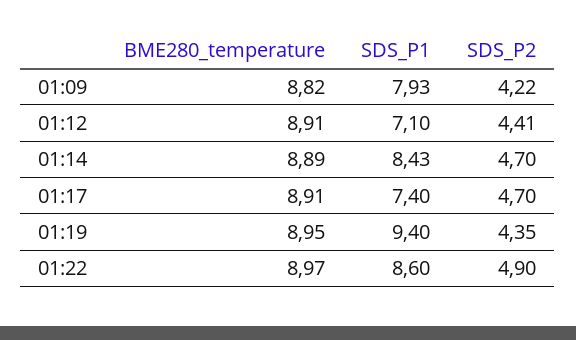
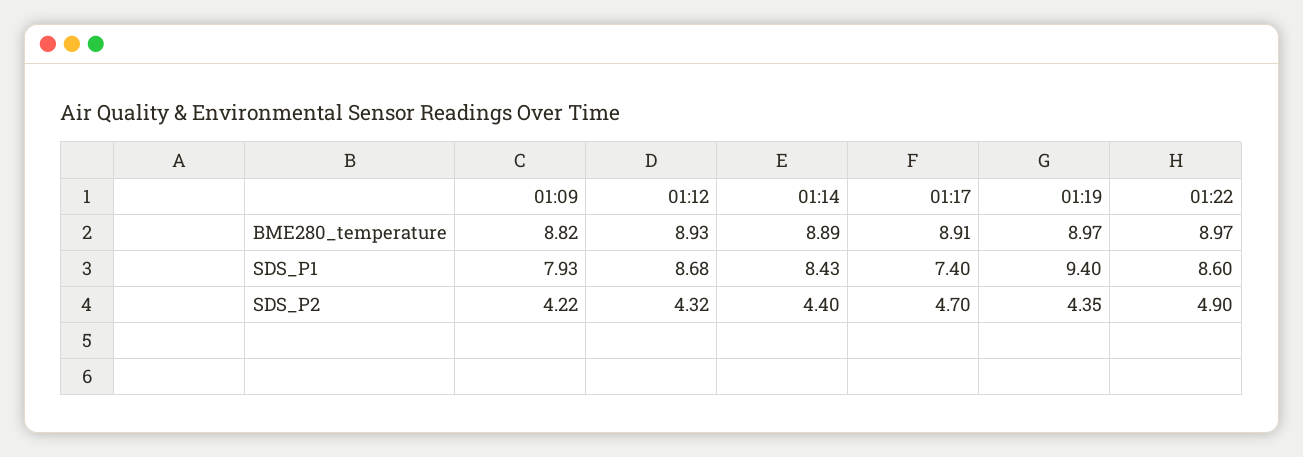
  {
    "BME280_temperature": {
      "01:09": 8.82,
-     "01:12": 8.91,
+     "01:12": 8.93,
      "01:14": 8.89,
      "01:17": 8.91,
-     "01:19": 8.95,
+     "01:19": 8.97,
      "01:22": 8.97
    },
    "SDS_P1": {
      "01:09": 7.93,
-     "01:12": 7.1,
+     "01:12": 8.68,
      "01:14": 8.43,
      "01:17": 7.4,
      "01:19": 9.4,
      "01:22": 8.6
    },
    "SDS_P2": {
      "01:09": 4.22,
-     "01:12": 4.41,
+     "01:12": 4.32,
-     "01:14": 4.7,
+     "01:14": 4.4,
      "01:17": 4.7,
      "01:19": 4.35,
      "01:22": 4.9
    }
  }

